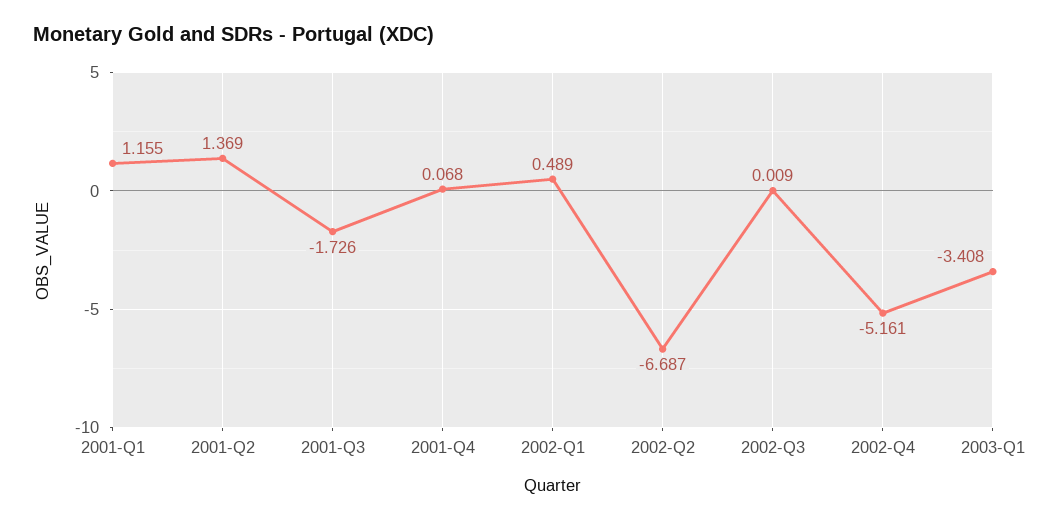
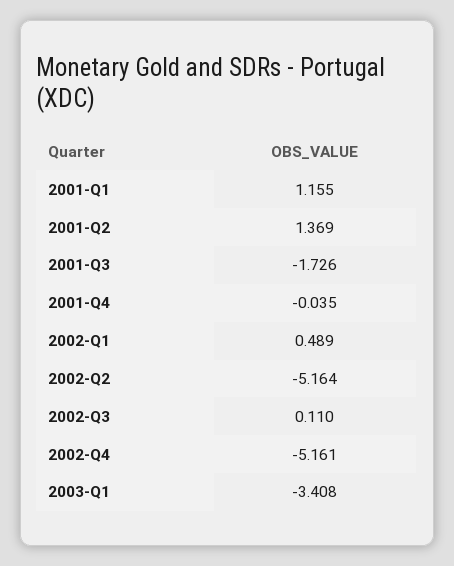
  {
    "2001-Q1": 1.155,
    "2001-Q2": 1.369,
    "2001-Q3": -1.726,
-   "2001-Q4": 0.068,
+   "2001-Q4": -0.035,
    "2002-Q1": 0.489,
-   "2002-Q2": -6.687,
+   "2002-Q2": -5.164,
-   "2002-Q3": 0.009,
+   "2002-Q3": 0.11,
    "2002-Q4": -5.161,
    "2003-Q1": -3.408
  }

